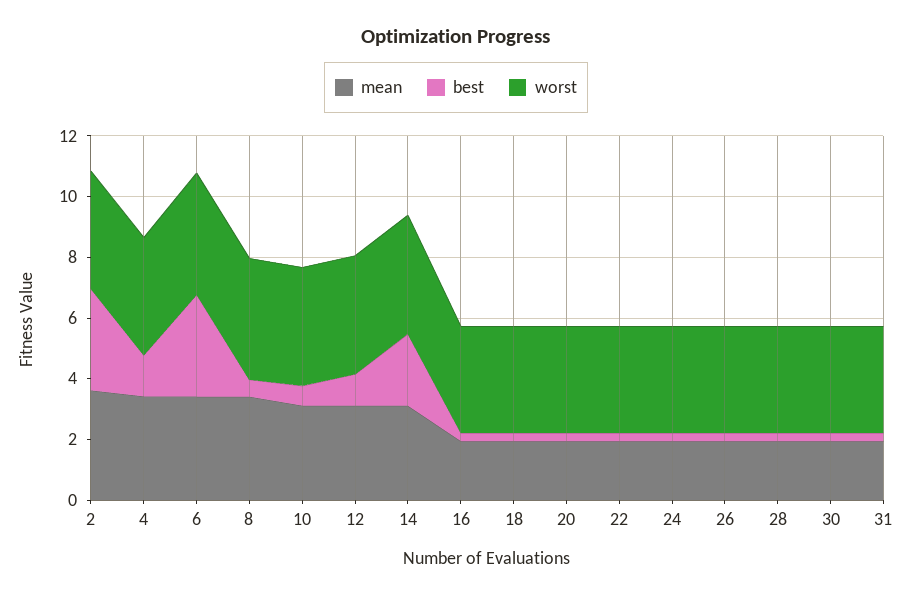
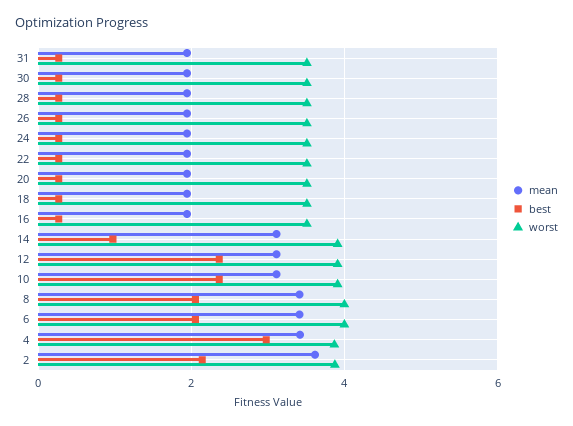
  {
    "mean": {
      "2": 3.6,
      "4": 3.4,
      "6": 3.4,
      "8": 3.4,
      "10": 3.2,
      "12": 3.2,
      "14": 3.2,
      "16": 2,
      "18": 2,
      "20": 2,
      "22": 2,
      "24": 2,
      "26": 2,
      "28": 2,
      "30": 2,
      "31": 2
    },
    "best": {
-     "2": 3.5,
+     "2": 2.2,
-     "4": 1.5,
+     "4": 3,
-     "6": 3.5,
+     "6": 2,
-     "8": 0.5,
+     "8": 2,
-     "10": 0.5,
+     "10": 2.4,
-     "12": 1,
+     "12": 2.4,
-     "14": 2.5,
+     "14": 1,
      "16": 0.2,
      "18": 0.2,
      "20": 0.2,
      "22": 0.2,
      "24": 0.2,
      "26": 0.2,
      "28": 0.2,
      "30": 0.2,
      "31": 0.2
    },
    "worst": {
      "2": 3.8,
      "4": 3.8,
      "6": 4,
      "8": 4,
      "10": 4,
      "12": 4,
      "14": 4,
      "16": 3.6,
      "18": 3.6,
      "20": 3.6,
      "22": 3.6,
      "24": 3.6,
      "26": 3.6,
      "28": 3.6,
      "30": 3.6,
      "31": 3.6
    }
  }

